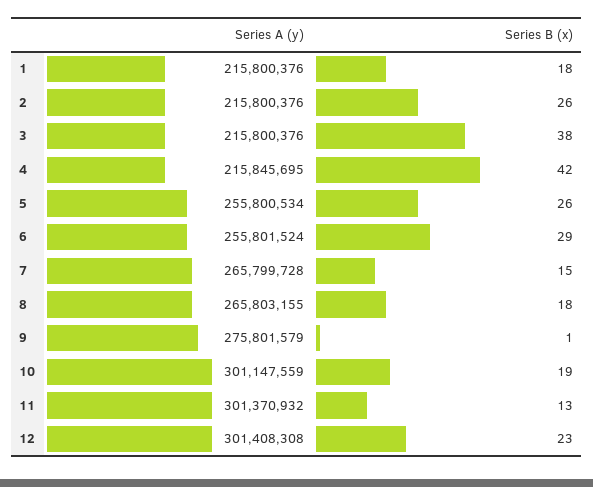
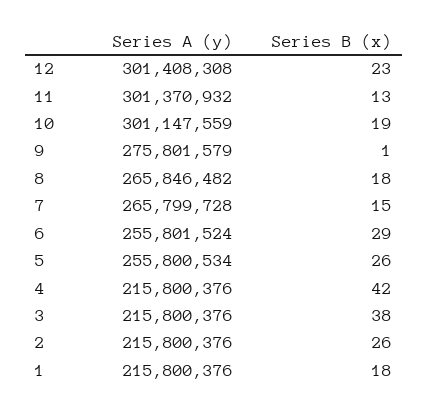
  {
    "Series A (y)": {
      "1": 215800376,
      "2": 215800376,
      "3": 215800376,
-     "4": 215845695,
+     "4": 215800376,
      "5": 255800534,
      "6": 255801524,
      "7": 265799728,
-     "8": 265803155,
+     "8": 265846482,
      "9": 275801579,
      "10": 301147559,
      "11": 301370932,
      "12": 301408308
    },
    "Series B (x)": {
      "1": 18,
      "2": 26,
      "3": 38,
      "4": 42,
      "5": 26,
      "6": 29,
      "7": 15,
      "8": 18,
      "9": 1,
      "10": 19,
      "11": 13,
      "12": 23
    }
  }

